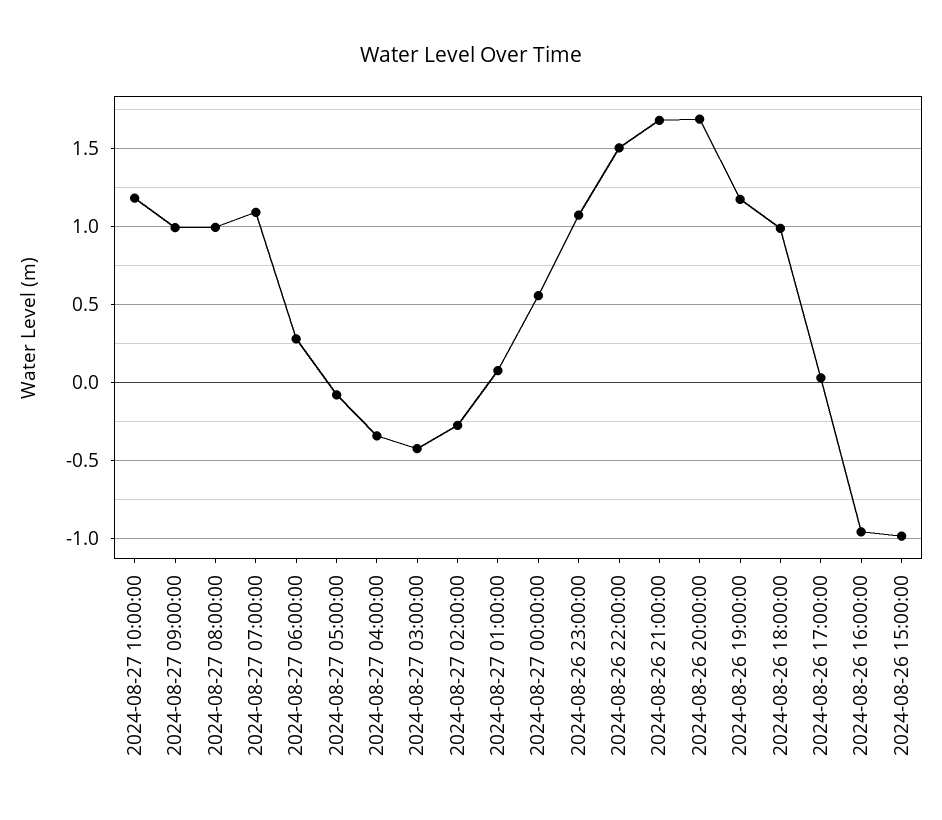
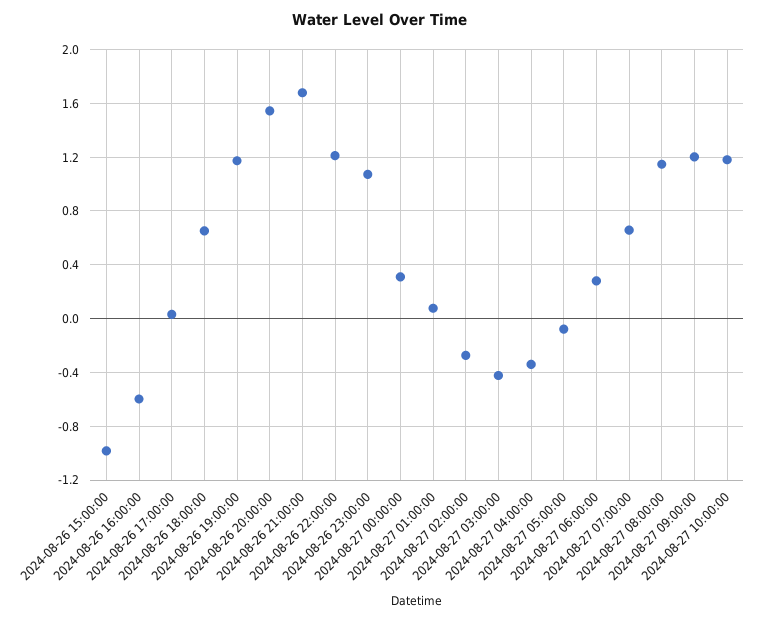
  {
    "2024-08-27 10:00:00": 1.2,
-   "2024-08-27 09:00:00": 1,
+   "2024-08-27 09:00:00": 1.2,
-   "2024-08-27 08:00:00": 1,
+   "2024-08-27 08:00:00": 1.15,
-   "2024-08-27 07:00:00": 1.1,
+   "2024-08-27 07:00:00": 0.65,
    "2024-08-27 06:00:00": 0.3,
    "2024-08-27 05:00:00": -0.1,
    "2024-08-27 04:00:00": -0.35,
    "2024-08-27 03:00:00": -0.4,
    "2024-08-27 02:00:00": -0.25,
    "2024-08-27 01:00:00": 0.1,
-   "2024-08-27 00:00:00": 0.55,
+   "2024-08-27 00:00:00": 0.3,
    "2024-08-26 23:00:00": 1.05,
-   "2024-08-26 22:00:00": 1.5,
+   "2024-08-26 22:00:00": 1.2,
    "2024-08-26 21:00:00": 1.7,
-   "2024-08-26 20:00:00": 1.7,
+   "2024-08-26 20:00:00": 1.55,
    "2024-08-26 19:00:00": 1.15,
-   "2024-08-26 18:00:00": 1,
+   "2024-08-26 18:00:00": 0.65,
    "2024-08-26 17:00:00": 0.05,
-   "2024-08-26 16:00:00": -0.95,
+   "2024-08-26 16:00:00": -0.6,
    "2024-08-26 15:00:00": -1
  }

